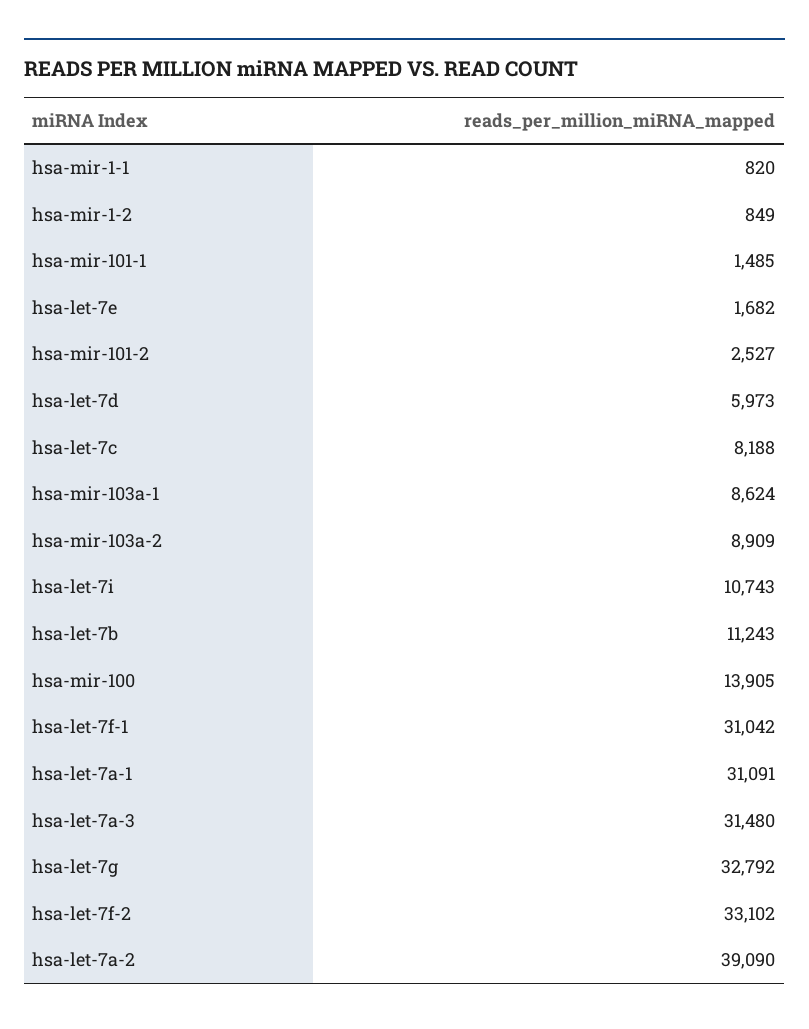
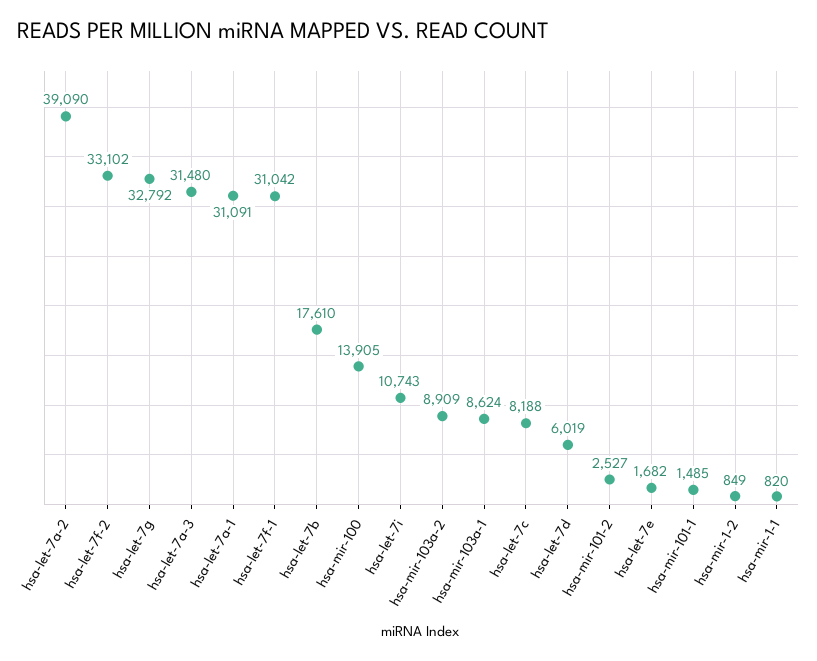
  {
    "hsa-mir-1-1": 820,
    "hsa-mir-1-2": 849,
    "hsa-mir-101-1": 1485,
    "hsa-let-7e": 1682,
    "hsa-mir-101-2": 2527,
-   "hsa-let-7d": 5973,
+   "hsa-let-7d": 6019,
    "hsa-let-7c": 8188,
    "hsa-mir-103a-1": 8624,
    "hsa-mir-103a-2": 8909,
    "hsa-let-7i": 10743,
-   "hsa-let-7b": 11243,
+   "hsa-let-7b": 17610,
    "hsa-mir-100": 13905,
    "hsa-let-7f-1": 31042,
    "hsa-let-7a-1": 31091,
    "hsa-let-7a-3": 31480,
    "hsa-let-7g": 32792,
    "hsa-let-7f-2": 33102,
    "hsa-let-7a-2": 39090
  }

